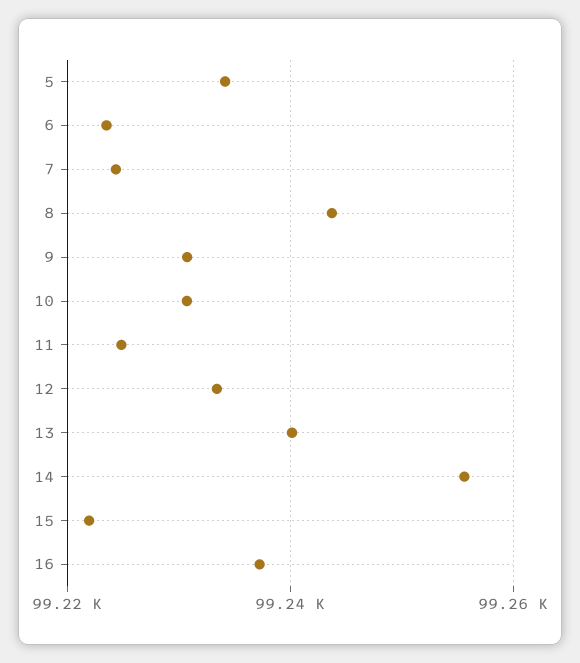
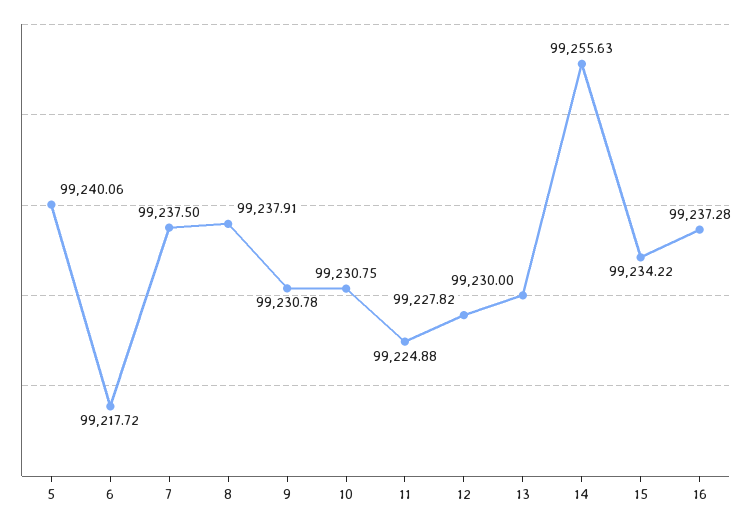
  {
-   "5": 99234,
+   "5": 99240.06,
-   "6": 99224,
+   "6": 99217.72,
-   "7": 99224,
+   "7": 99237.5,
-   "8": 99244,
+   "8": 99237.91,
    "9": 99230.78,
    "10": 99230.75,
    "11": 99224.88,
-   "12": 99234,
+   "12": 99227.82,
-   "13": 99240,
+   "13": 99230,
    "14": 99255.63,
-   "15": 99222,
+   "15": 99234.22,
    "16": 99237.28
  }

